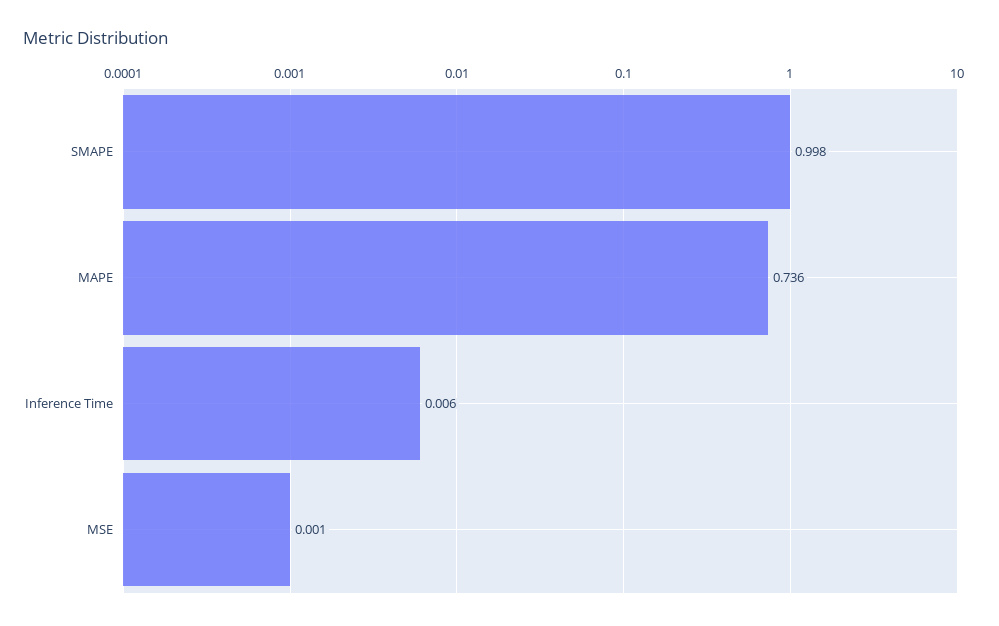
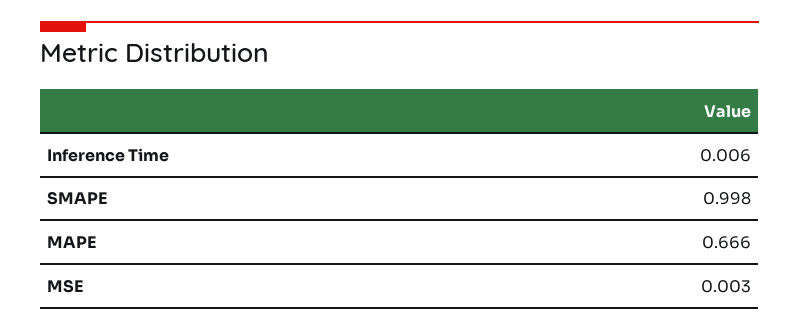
  {
    "SMAPE": 0.998,
-   "MAPE": 0.736,
+   "MAPE": 0.666,
    "Inference Time": 0.006,
-   "MSE": 0.001
+   "MSE": 0.003
  }

